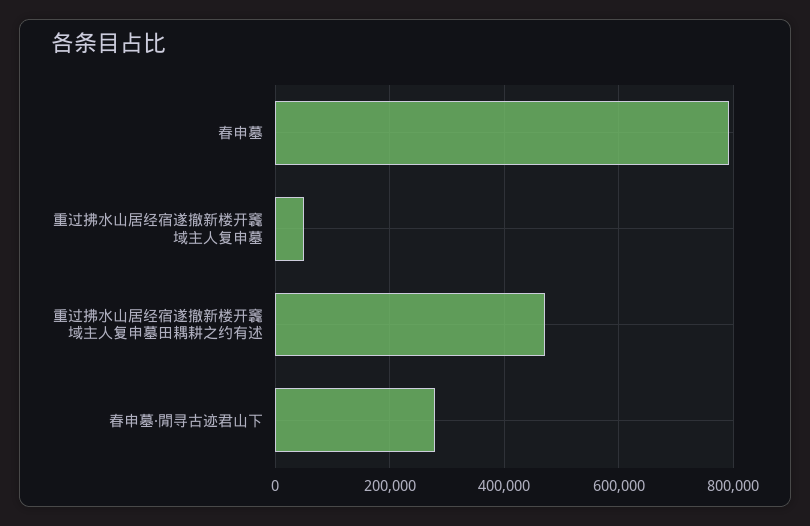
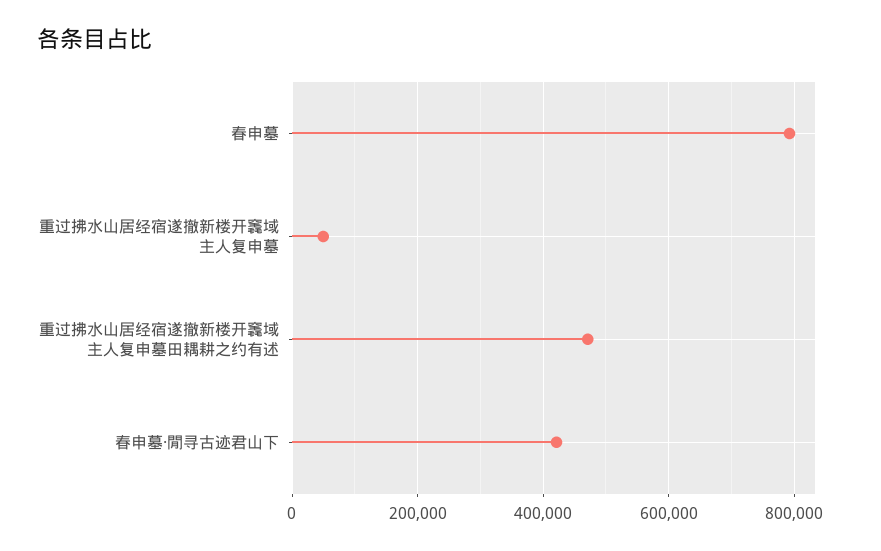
  {
    "春申墓": 800000,
    "重过拂水山居经宿遂撤新楼开竁域主人复申墓": 40000,
    "重过拂水山居经宿遂撤新楼开竁域主人复申墓田耦耕之约有述": 480000,
-   "春申墓·閒寻古迹君山下": 280000
+   "春申墓·閒寻古迹君山下": 420000
  }

